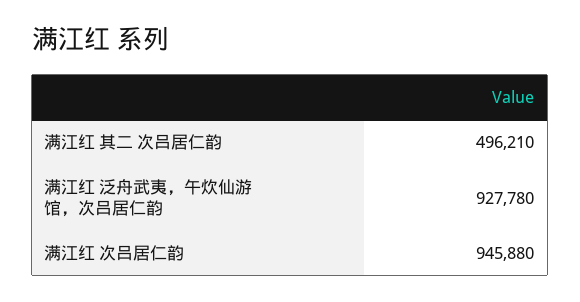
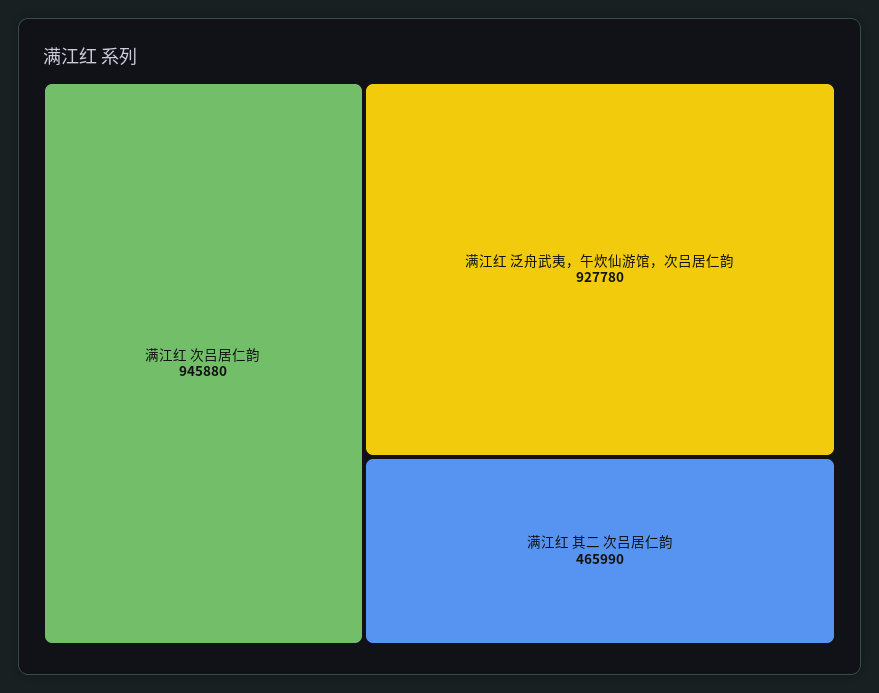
  {
-   "满江红 其二 次吕居仁韵": 496210,
+   "满江红 其二 次吕居仁韵": 465990,
    "满江红 泛舟武夷，午炊仙游馆，次吕居仁韵": 927780,
    "满江红 次吕居仁韵": 945880
  }

